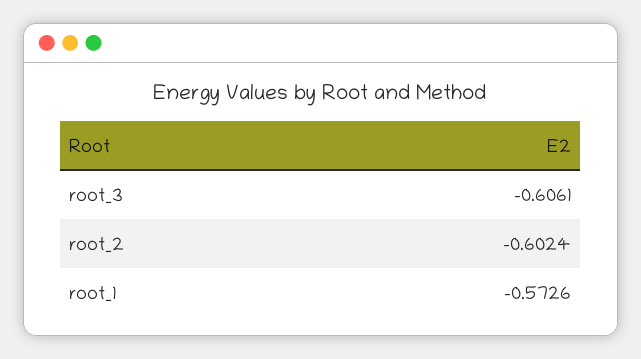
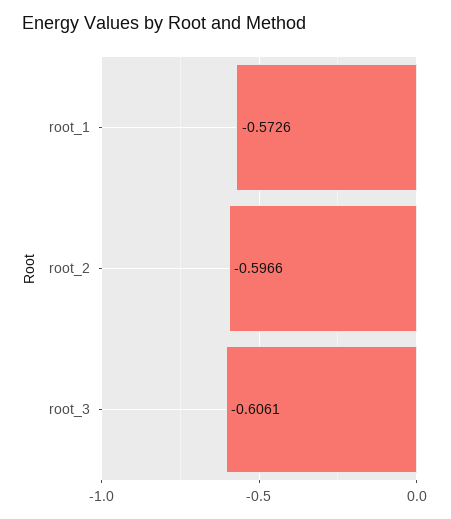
  {
    "root_3": -0.6061,
-   "root_2": -0.6024,
+   "root_2": -0.5966,
    "root_1": -0.5726
  }

